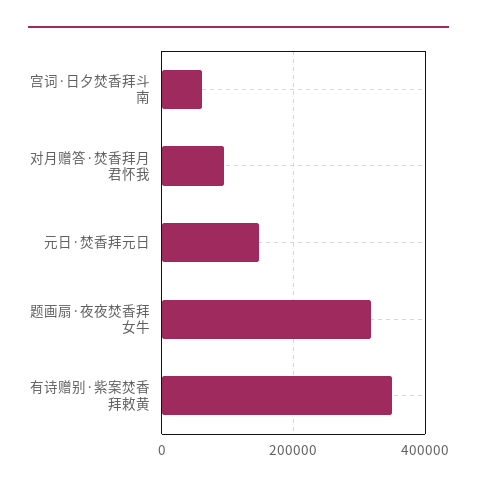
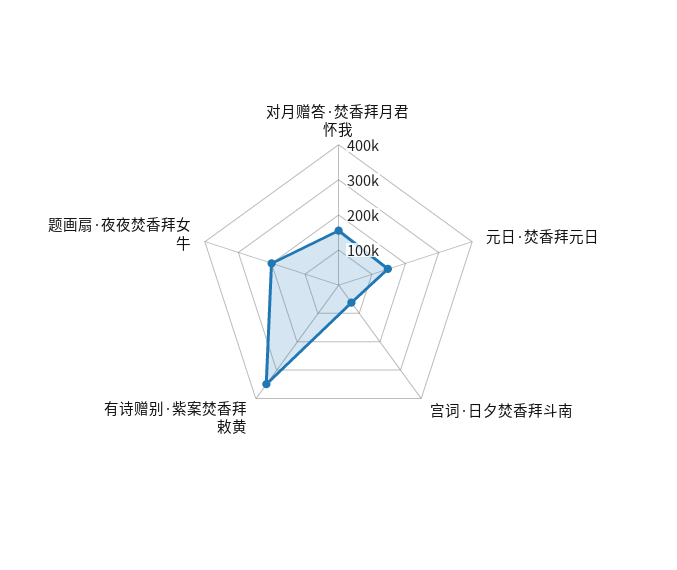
  {
    "宫词·日夕焚香拜斗南": 60000,
-   "对月赠答·焚香拜月君怀我": 100000,
+   "对月赠答·焚香拜月君怀我": 150000,
    "元日·焚香拜元日": 140000,
-   "题画扇·夜夜焚香拜女牛": 320000,
+   "题画扇·夜夜焚香拜女牛": 200000,
    "有诗赠别·紫案焚香拜敕黄": 340000
  }

